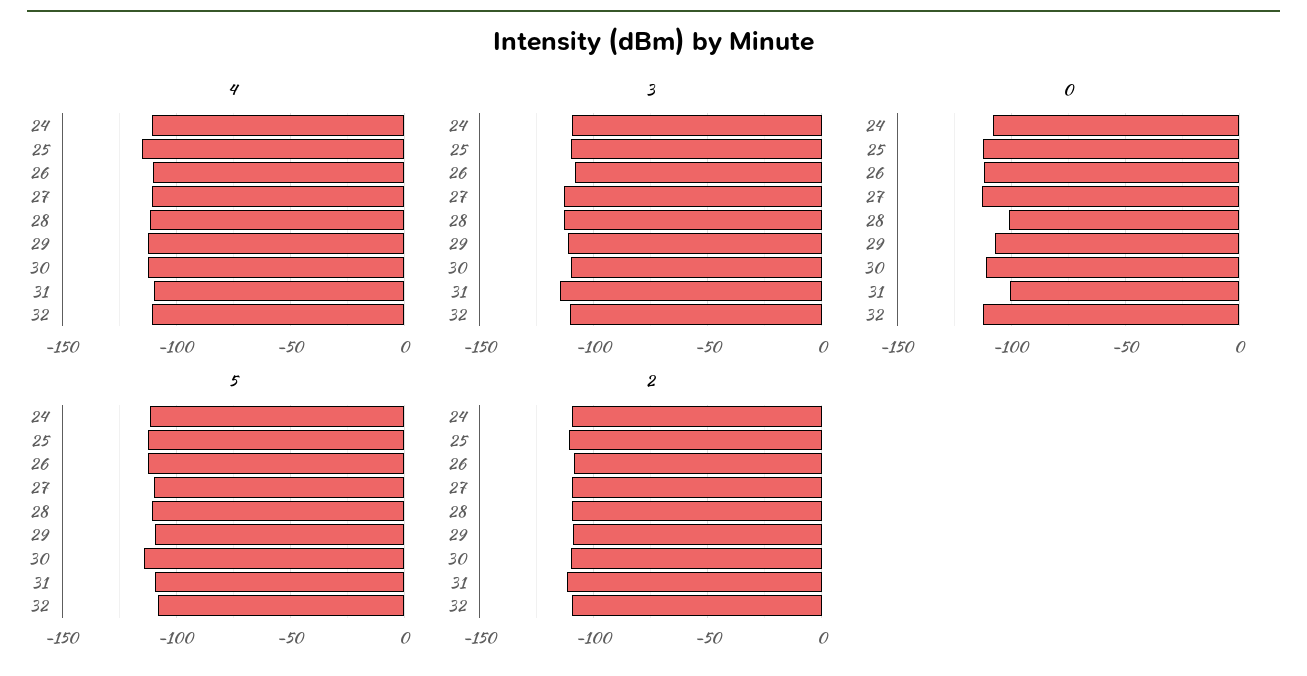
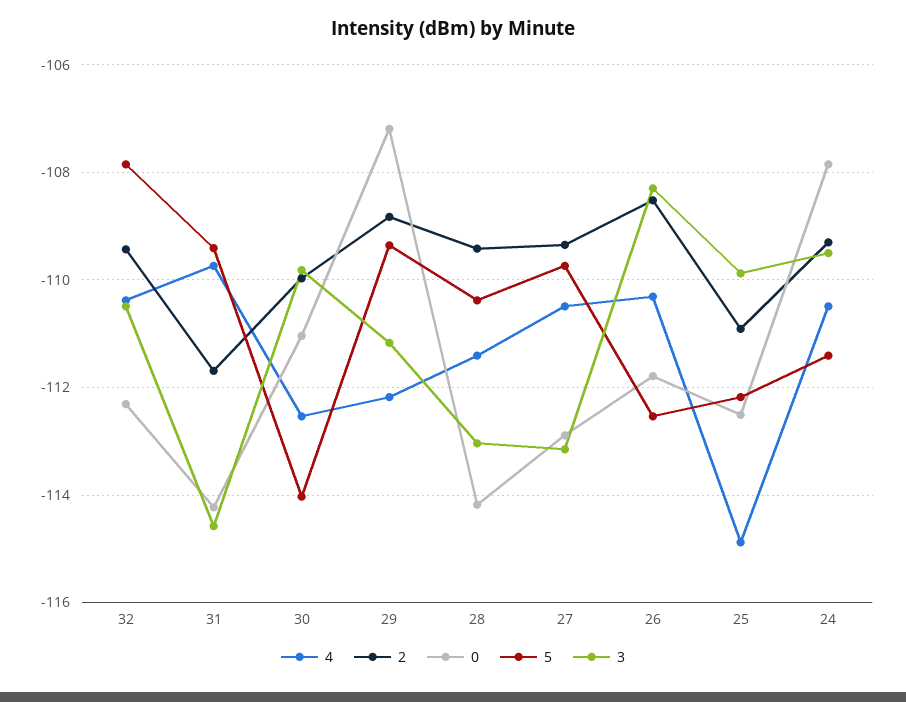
  {
    "4": {
      "24": -110.4,
      "25": -114.8,
      "26": -110.4,
      "27": -110.4,
      "28": -111.4,
      "29": -112.2,
      "30": -112.6,
      "31": -109.8,
      "32": -110.4
    },
    "3": {
      "24": -109.6,
      "25": -109.8,
      "26": -108.4,
      "27": -113.2,
      "28": -113,
      "29": -111.2,
      "30": -109.8,
      "31": -114.6,
      "32": -110.4
    },
    "0": {
      "24": -107.8,
      "25": -112.6,
      "26": -111.8,
      "27": -112.8,
-     "28": -100,
+     "28": -114.2,
      "29": -107.2,
      "30": -111,
-     "31": -100,
+     "31": -114.2,
      "32": -112.4
    },
    "5": {
      "24": -111.4,
      "25": -112.2,
      "26": -112.6,
      "27": -109.8,
      "28": -110.4,
      "29": -109.4,
      "30": -114,
      "31": -109.4,
      "32": -107.8
    },
    "2": {
      "24": -109.4,
      "25": -111,
      "26": -108.6,
      "27": -109.4,
      "28": -109.4,
      "29": -108.8,
      "30": -110,
      "31": -111.6,
      "32": -109.4
    }
  }

